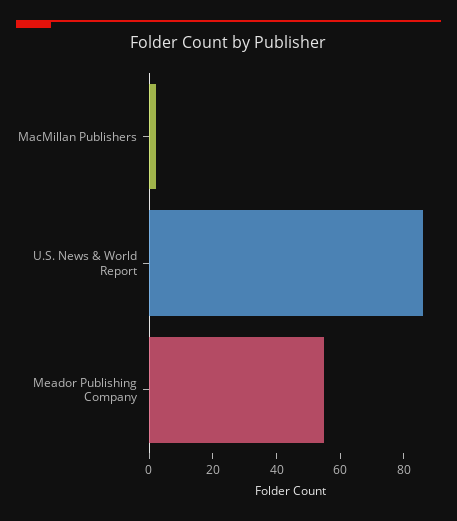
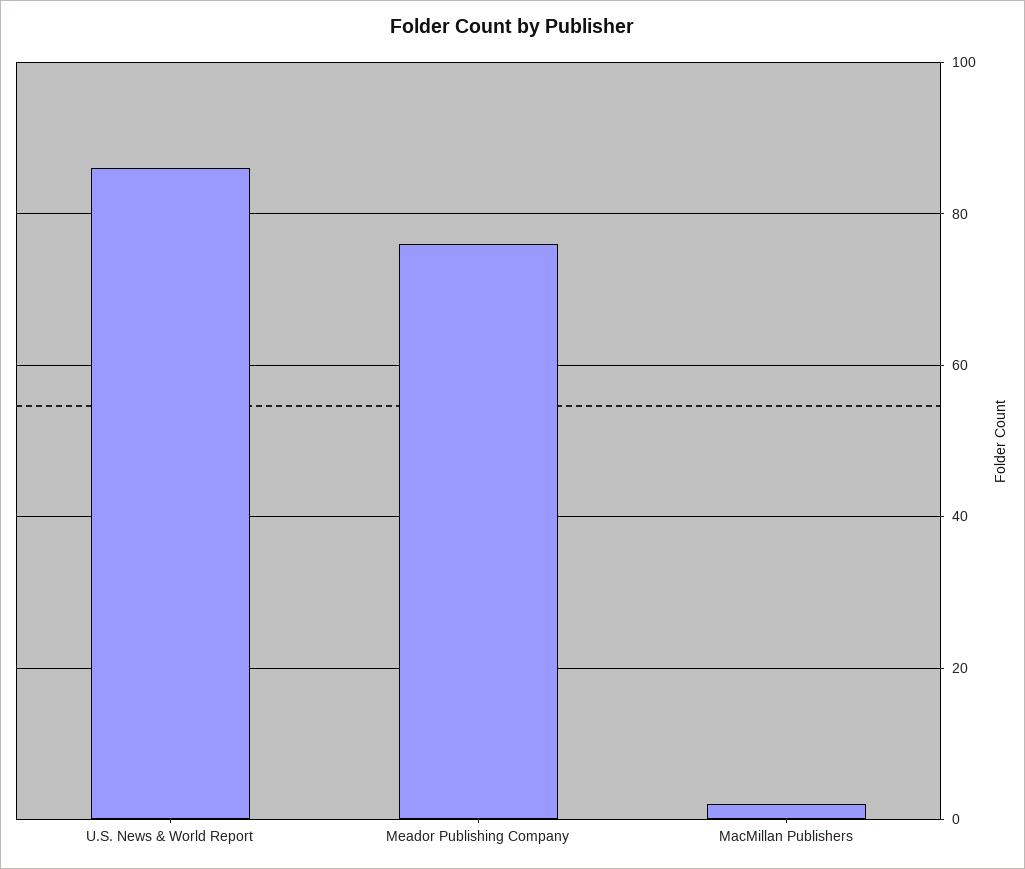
  {
    "MacMillan Publishers": 0,
    "U.S. News & World Report": 85,
-   "Meador Publishing Company": 55
+   "Meador Publishing Company": 75
  }

